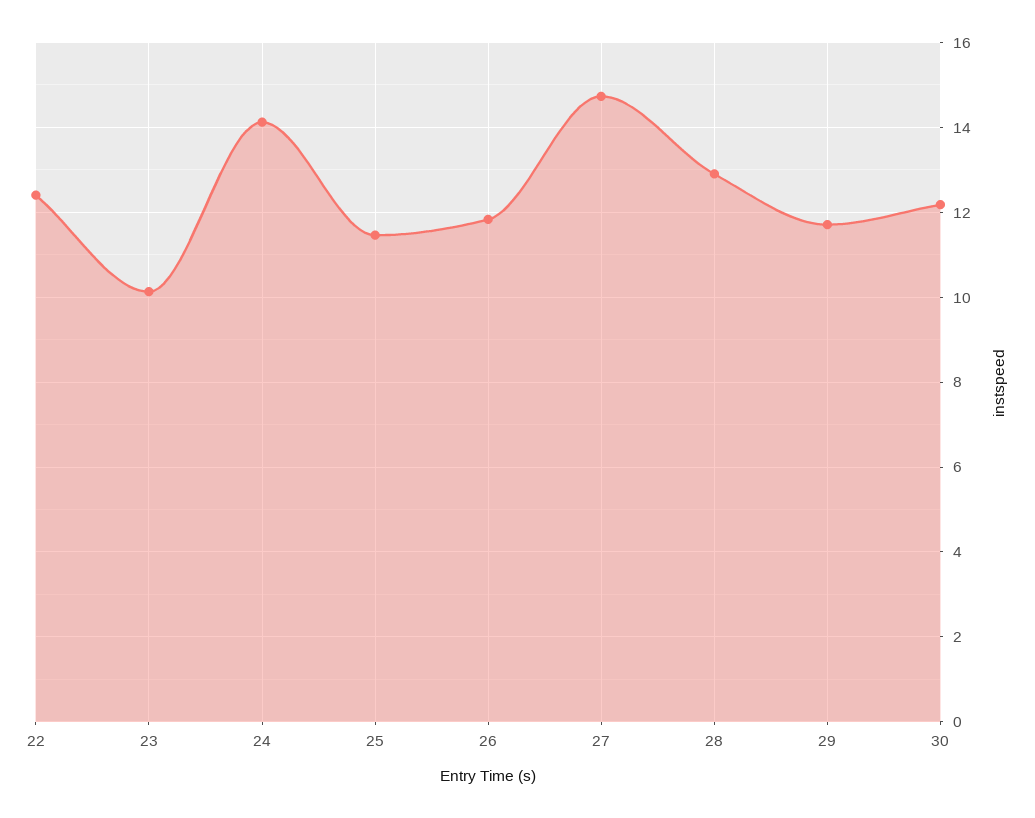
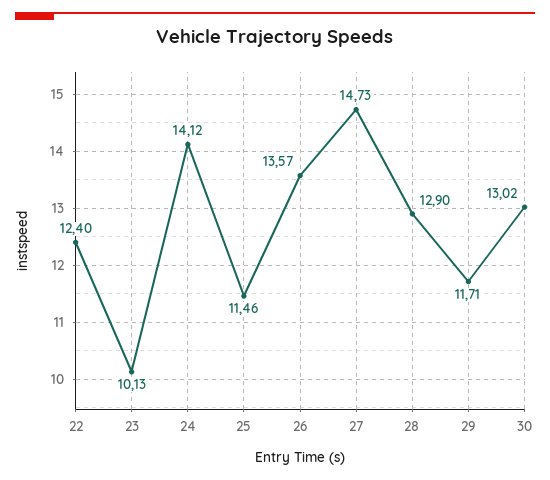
  {
    "22": 12.4,
    "23": 10.13,
    "24": 14.12,
    "25": 11.46,
-   "26": 11.8,
+   "26": 13.57,
    "27": 14.73,
    "28": 12.9,
    "29": 11.71,
-   "30": 12.2
+   "30": 13.02
  }

